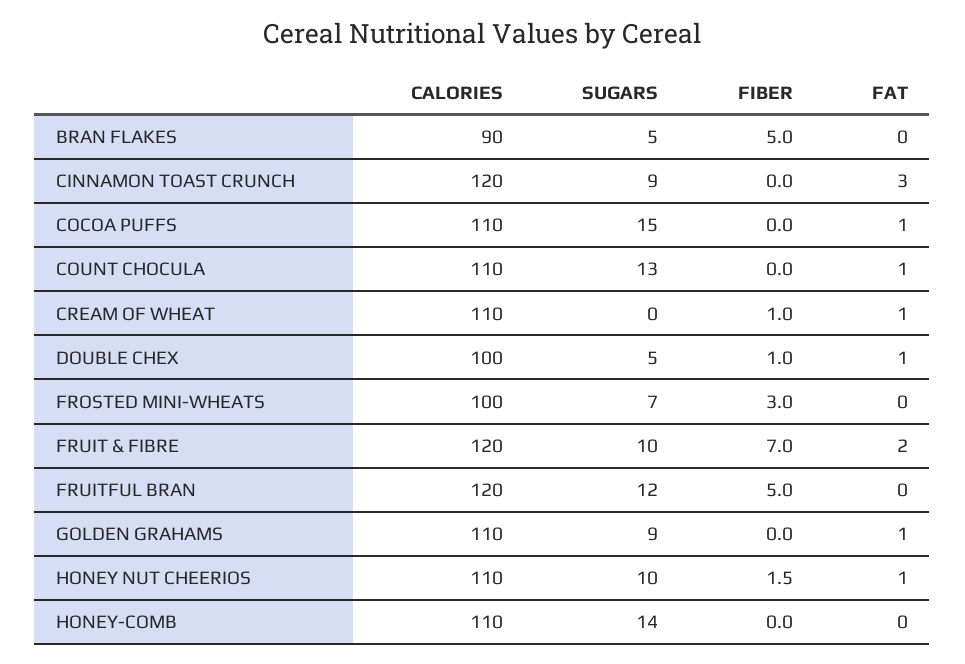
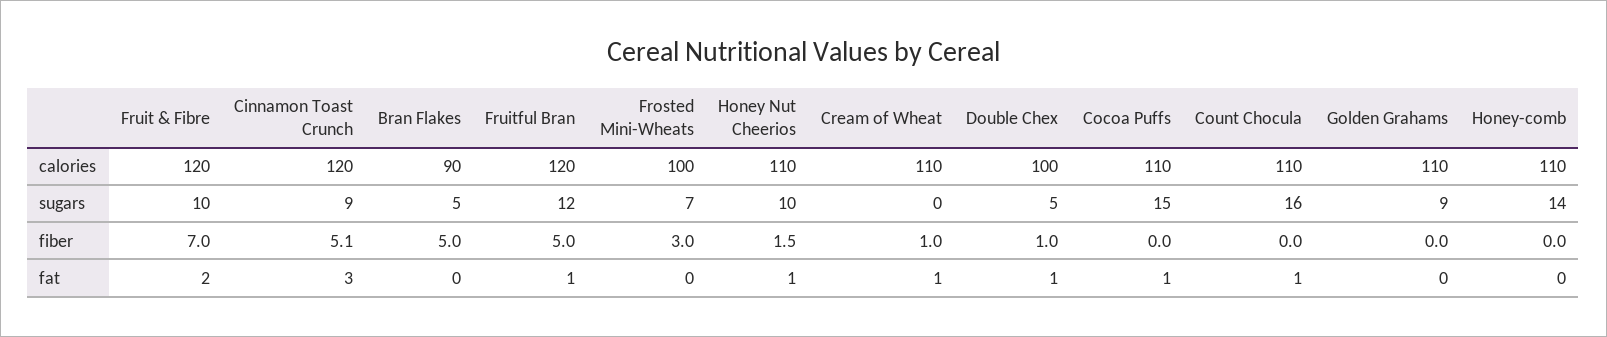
  {
    "CALORIES": {
      "BRAN FLAKES": 90,
      "CINNAMON TOAST CRUNCH": 120,
      "COCOA PUFFS": 110,
      "COUNT CHOCULA": 110,
      "CREAM OF WHEAT": 110,
      "DOUBLE CHEX": 100,
      "FROSTED MINI-WHEATS": 100,
      "FRUIT & FIBRE": 120,
      "FRUITFUL BRAN": 120,
      "GOLDEN GRAHAMS": 110,
      "HONEY NUT CHEERIOS": 110,
      "HONEY-COMB": 110
    },
    "SUGARS": {
      "BRAN FLAKES": 5,
      "CINNAMON TOAST CRUNCH": 9,
      "COCOA PUFFS": 15,
-     "COUNT CHOCULA": 13,
+     "COUNT CHOCULA": 16,
      "CREAM OF WHEAT": 0,
      "DOUBLE CHEX": 5,
      "FROSTED MINI-WHEATS": 7,
      "FRUIT & FIBRE": 10,
      "FRUITFUL BRAN": 12,
      "GOLDEN GRAHAMS": 9,
      "HONEY NUT CHEERIOS": 10,
      "HONEY-COMB": 14
    },
    "FIBER": {
      "BRAN FLAKES": 5,
-     "CINNAMON TOAST CRUNCH": 0,
+     "CINNAMON TOAST CRUNCH": 5.1,
      "COCOA PUFFS": 0,
      "COUNT CHOCULA": 0,
      "CREAM OF WHEAT": 1,
      "DOUBLE CHEX": 1,
      "FROSTED MINI-WHEATS": 3,
      "FRUIT & FIBRE": 7,
      "FRUITFUL BRAN": 5,
      "GOLDEN GRAHAMS": 0,
      "HONEY NUT CHEERIOS": 1.5,
      "HONEY-COMB": 0
    },
    "FAT": {
      "BRAN FLAKES": 0,
      "CINNAMON TOAST CRUNCH": 3,
      "COCOA PUFFS": 1,
      "COUNT CHOCULA": 1,
      "CREAM OF WHEAT": 1,
      "DOUBLE CHEX": 1,
      "FROSTED MINI-WHEATS": 0,
      "FRUIT & FIBRE": 2,
-     "FRUITFUL BRAN": 0,
+     "FRUITFUL BRAN": 1,
-     "GOLDEN GRAHAMS": 1,
+     "GOLDEN GRAHAMS": 0,
      "HONEY NUT CHEERIOS": 1,
      "HONEY-COMB": 0
    }
  }

